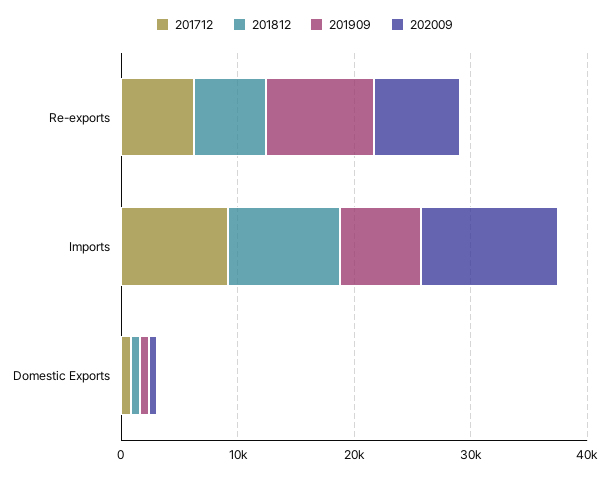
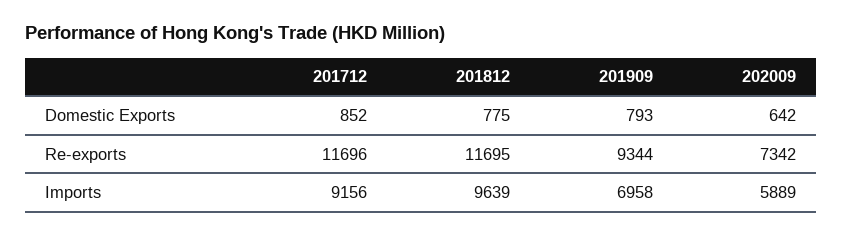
  {
    "201712": {
-     "Re-exports": 6000,
+     "Re-exports": 11696,
      "Imports": 9156,
      "Domestic Exports": 852
    },
    "201812": {
-     "Re-exports": 6000,
+     "Re-exports": 11695,
      "Imports": 9639,
      "Domestic Exports": 775
    },
    "201909": {
      "Re-exports": 9344,
      "Imports": 6958,
      "Domestic Exports": 793
    },
    "202009": {
      "Re-exports": 7342,
-     "Imports": 12000,
+     "Imports": 5889,
      "Domestic Exports": 642
    }
  }

